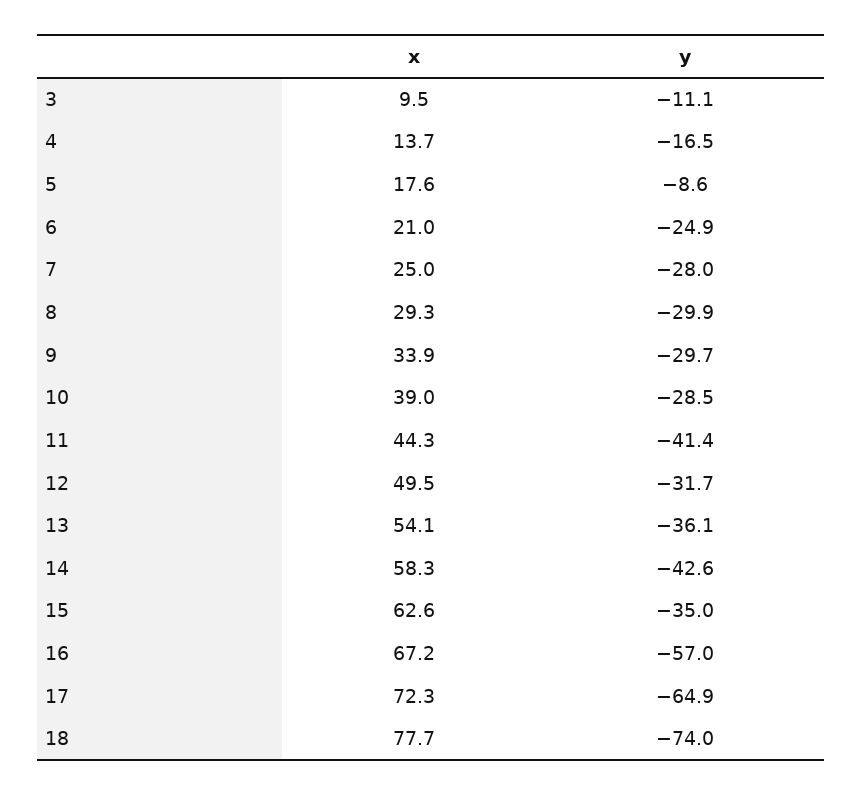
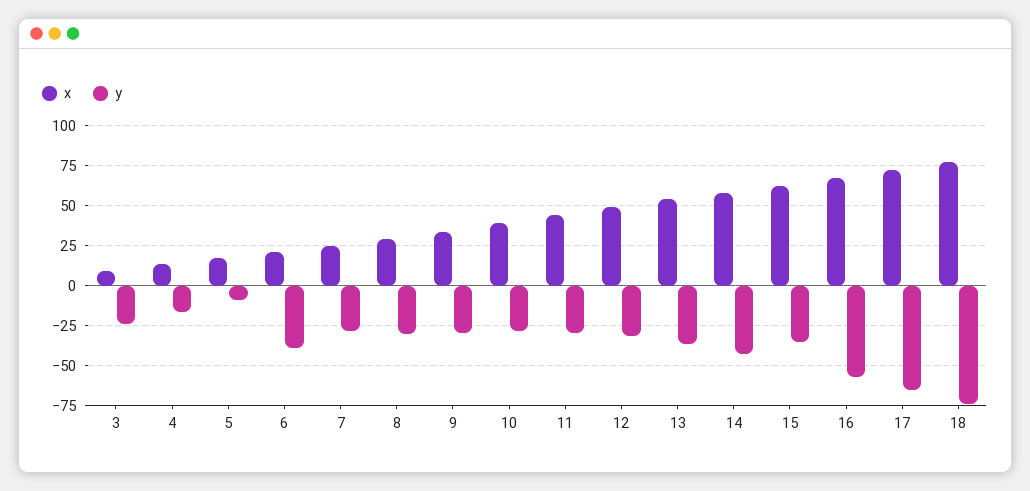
  {
    "x": {
      "3": 9.5,
      "4": 13.7,
      "5": 17.6,
      "6": 21,
      "7": 25,
      "8": 29.3,
      "9": 33.9,
      "10": 39,
      "11": 44.3,
      "12": 49.5,
      "13": 54.1,
      "14": 58.3,
      "15": 62.6,
      "16": 67.2,
      "17": 72.3,
      "18": 77.7
    },
    "y": {
-     "3": -11.1,
+     "3": -25,
      "4": -16.5,
      "5": -8.6,
-     "6": -24.9,
+     "6": -40,
      "7": -28,
      "8": -29.9,
      "9": -29.7,
      "10": -28.5,
-     "11": -41.4,
+     "11": -30,
      "12": -31.7,
      "13": -36.1,
      "14": -42.6,
      "15": -35,
      "16": -57,
      "17": -64.9,
      "18": -74
    }
  }

